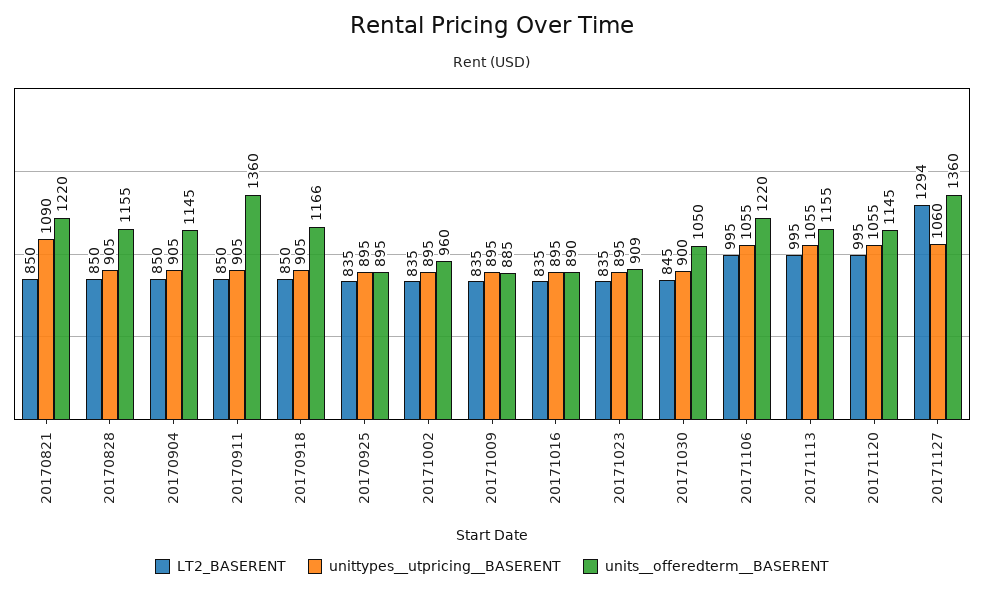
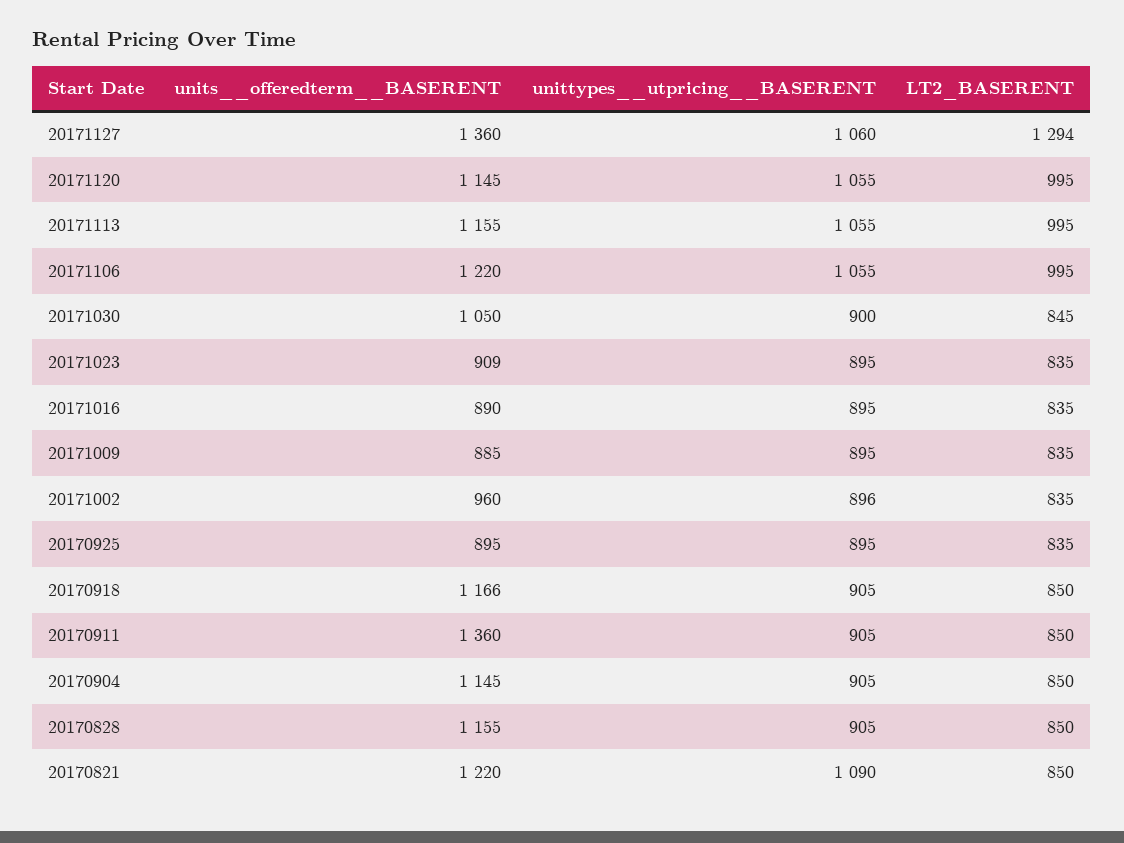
  {
    "LT2_BASERENT": {
      "20170821": 850,
      "20170828": 850,
      "20170904": 850,
      "20170911": 850,
      "20170918": 850,
      "20170925": 835,
      "20171002": 835,
      "20171009": 835,
      "20171016": 835,
      "20171023": 835,
      "20171030": 845,
      "20171106": 995,
      "20171113": 995,
      "20171120": 995,
      "20171127": 1294
    },
    "unittypes__utpricing__BASERENT": {
      "20170821": 1090,
      "20170828": 905,
      "20170904": 905,
      "20170911": 905,
      "20170918": 905,
      "20170925": 895,
-     "20171002": 895,
+     "20171002": 896,
      "20171009": 895,
      "20171016": 895,
      "20171023": 895,
      "20171030": 900,
      "20171106": 1055,
      "20171113": 1055,
      "20171120": 1055,
      "20171127": 1060
    },
    "units__offeredterm__BASERENT": {
      "20170821": 1220,
      "20170828": 1155,
      "20170904": 1145,
      "20170911": 1360,
      "20170918": 1166,
      "20170925": 895,
      "20171002": 960,
      "20171009": 885,
      "20171016": 890,
      "20171023": 909,
      "20171030": 1050,
      "20171106": 1220,
      "20171113": 1155,
      "20171120": 1145,
      "20171127": 1360
    }
  }

